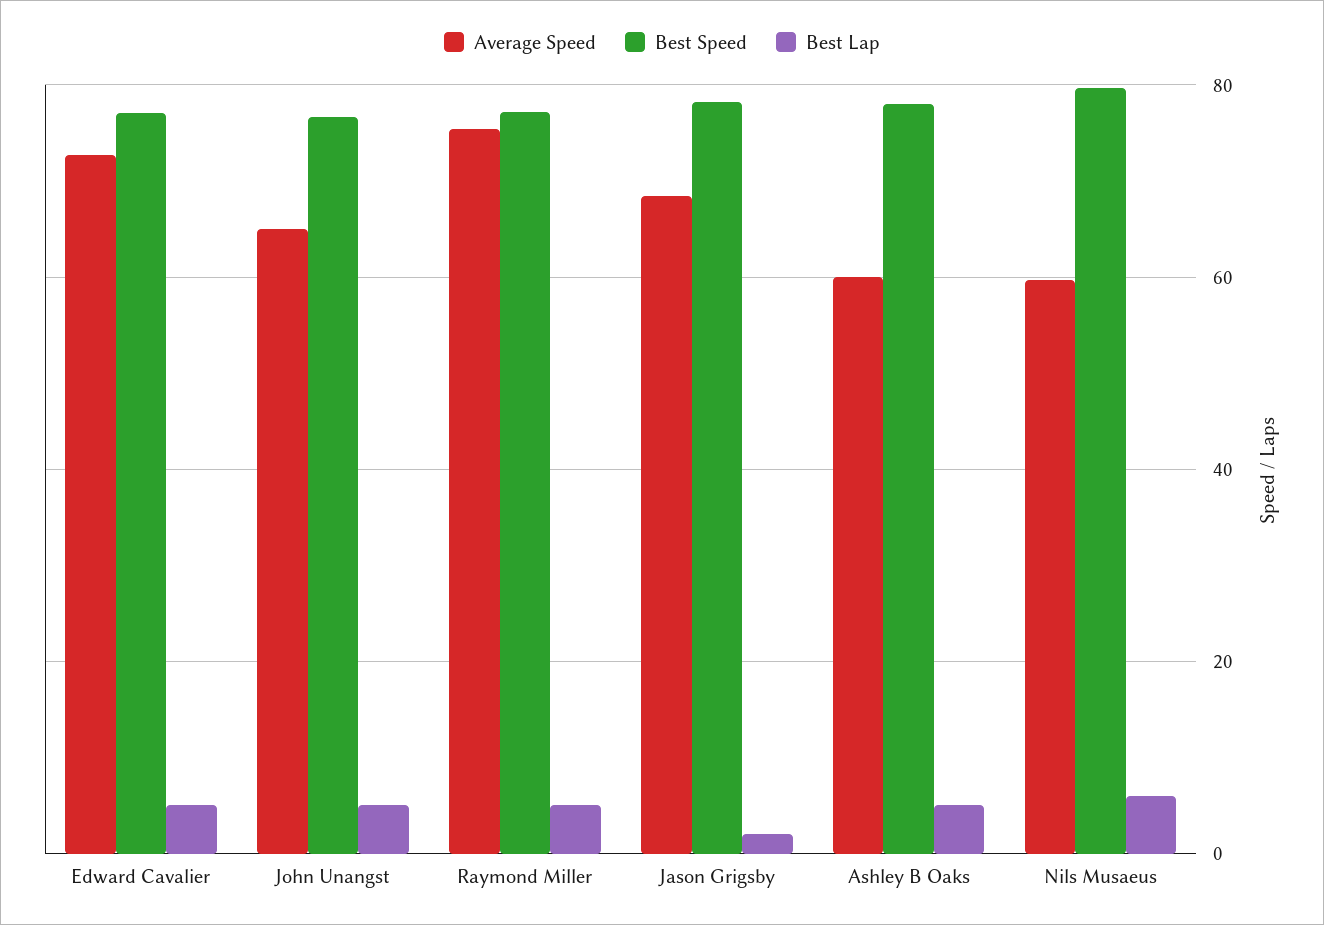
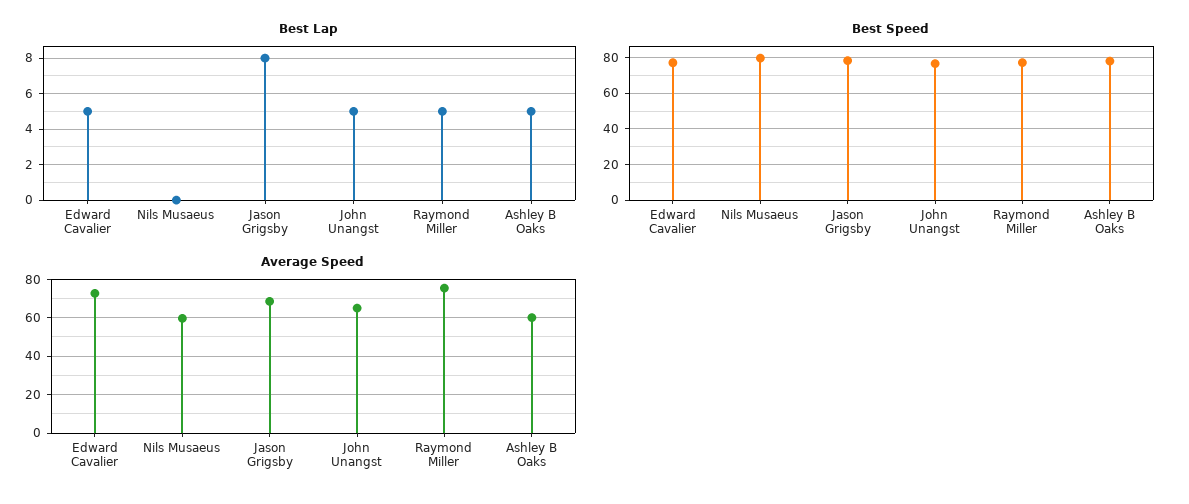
  {
    "Average Speed": {
      "Edward Cavalier": 72,
      "John Unangst": 64,
      "Raymond Miller": 76,
      "Jason Grigsby": 68,
      "Ashley B Oaks": 60,
      "Nils Musaeus": 60
    },
    "Best Speed": {
      "Edward Cavalier": 78,
      "John Unangst": 76,
      "Raymond Miller": 78,
      "Jason Grigsby": 78,
      "Ashley B Oaks": 78,
      "Nils Musaeus": 80
    },
    "Best Lap": {
      "Edward Cavalier": 5,
      "John Unangst": 5,
      "Raymond Miller": 5,
-     "Jason Grigsby": 2,
+     "Jason Grigsby": 8,
      "Ashley B Oaks": 5,
-     "Nils Musaeus": 6
+     "Nils Musaeus": 0
    }
  }

